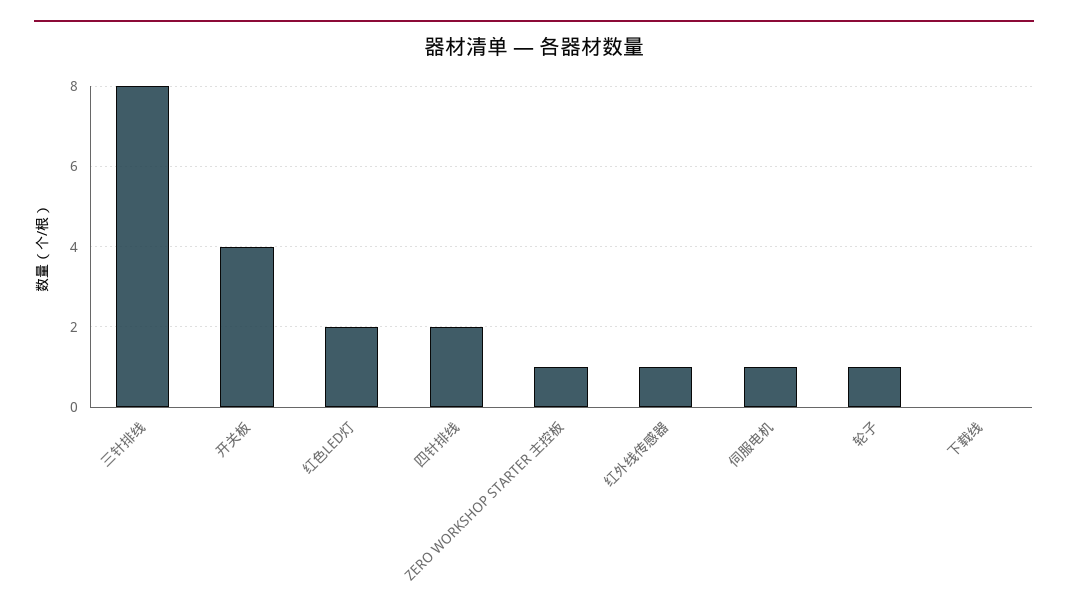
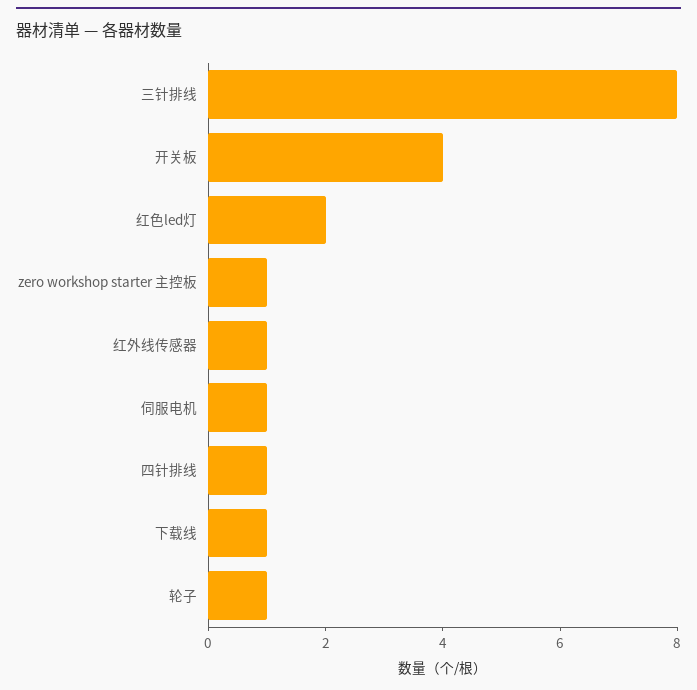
  {
    "三针排线": 8,
    "开关板": 4,
    "红色LED灯": 2,
-   "四针排线": 2,
+   "四针排线": 1,
    "ZERO WORKSHOP STARTER 主控板": 1,
    "红外线传感器": 1,
    "伺服电机": 1,
    "轮子": 1,
-   "下载线": 0
+   "下载线": 1
  }

